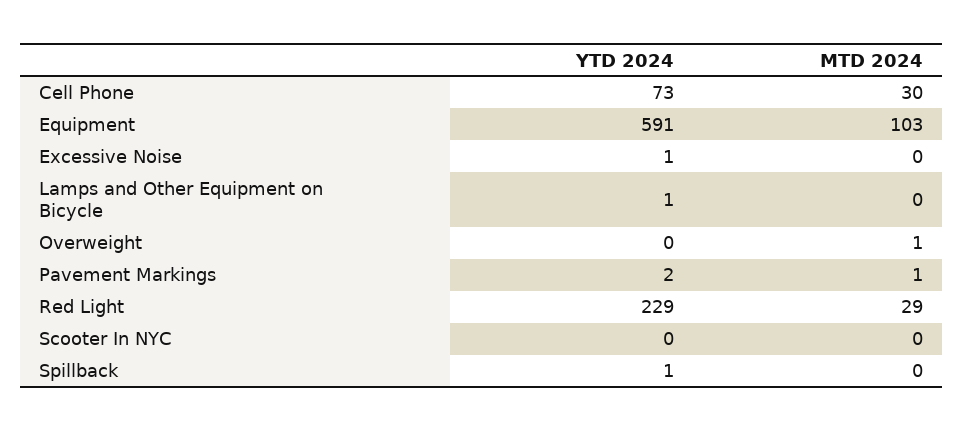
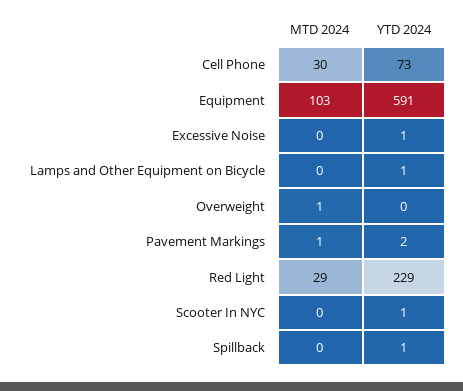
  {
    "YTD 2024": {
      "Cell Phone": 73,
      "Equipment": 591,
      "Excessive Noise": 1,
      "Lamps and Other Equipment on Bicycle": 1,
      "Overweight": 0,
      "Pavement Markings": 2,
      "Red Light": 229,
-     "Scooter In NYC": 0,
+     "Scooter In NYC": 1,
      "Spillback": 1
    },
    "MTD 2024": {
      "Cell Phone": 30,
      "Equipment": 103,
      "Excessive Noise": 0,
      "Lamps and Other Equipment on Bicycle": 0,
      "Overweight": 1,
      "Pavement Markings": 1,
      "Red Light": 29,
      "Scooter In NYC": 0,
      "Spillback": 0
    }
  }

